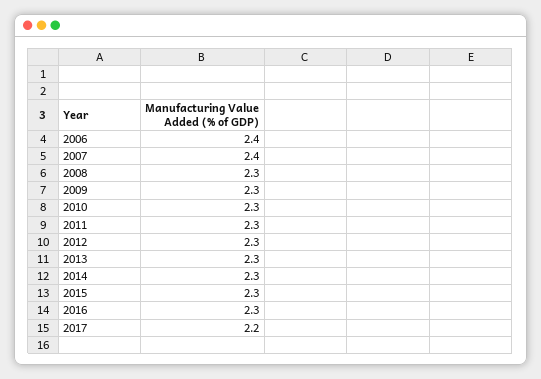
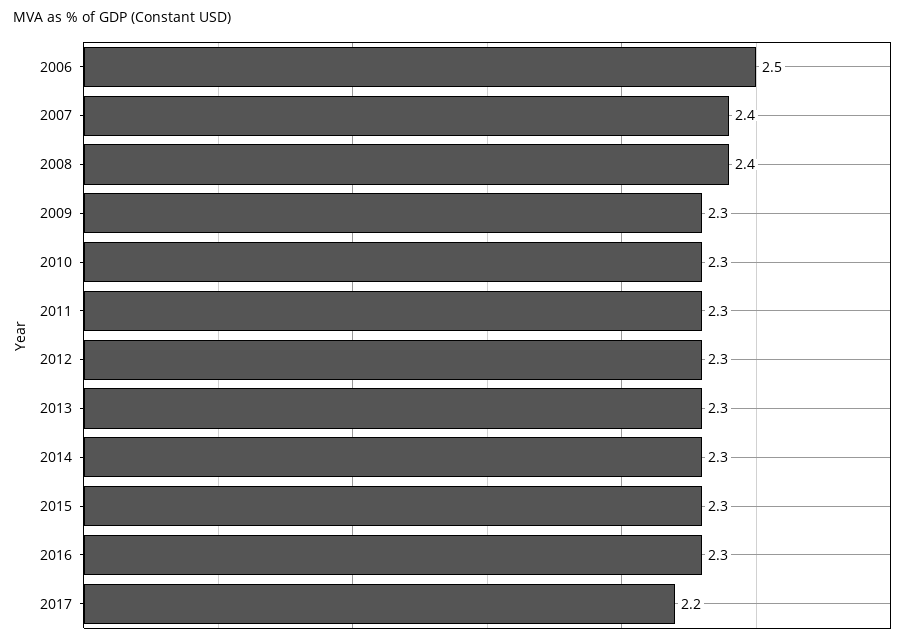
  {
-   "2006": 2.4,
+   "2006": 2.5,
    "2007": 2.4,
-   "2008": 2.3,
+   "2008": 2.4,
    "2009": 2.3,
    "2010": 2.3,
    "2011": 2.3,
    "2012": 2.3,
    "2013": 2.3,
    "2014": 2.3,
    "2015": 2.3,
    "2016": 2.3,
    "2017": 2.2
  }

